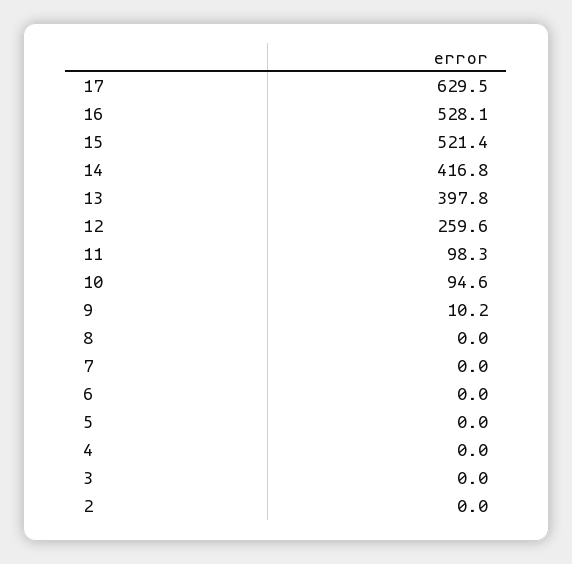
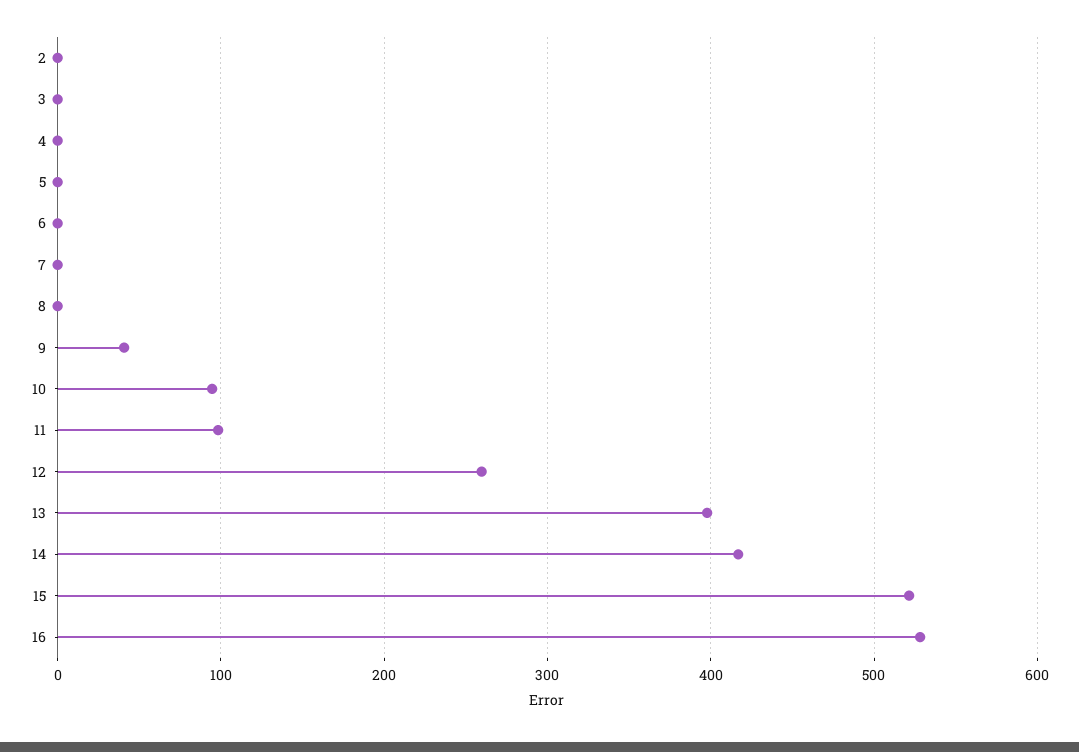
  {
-   "17": 629.5,
    "16": 528.1,
    "15": 521.4,
    "14": 416.8,
    "13": 397.8,
    "12": 259.6,
    "11": 98.3,
    "10": 94.6,
-   "9": 10.2,
+   "9": 40,
    "8": 0,
    "7": 0,
    "6": 0,
    "5": 0,
    "4": 0,
    "3": 0,
    "2": 0
  }

